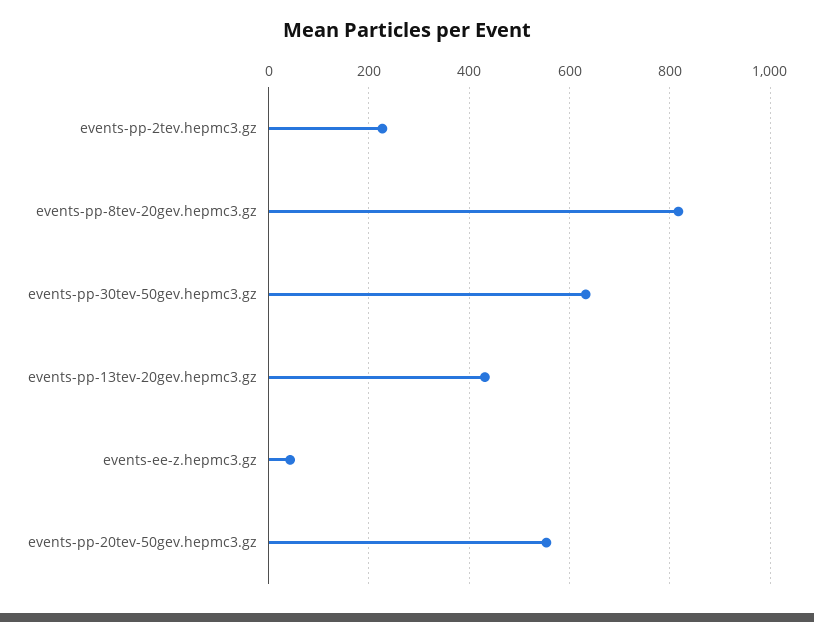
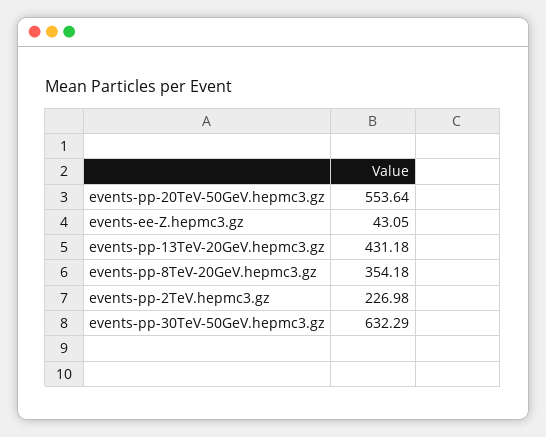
  {
    "events-pp-2tev.hepmc3.gz": 226.98,
-   "events-pp-8tev-20gev.hepmc3.gz": 820,
+   "events-pp-8tev-20gev.hepmc3.gz": 354.18,
    "events-pp-30tev-50gev.hepmc3.gz": 632.29,
    "events-pp-13tev-20gev.hepmc3.gz": 431.18,
    "events-ee-z.hepmc3.gz": 43.05,
    "events-pp-20tev-50gev.hepmc3.gz": 553.64
  }

